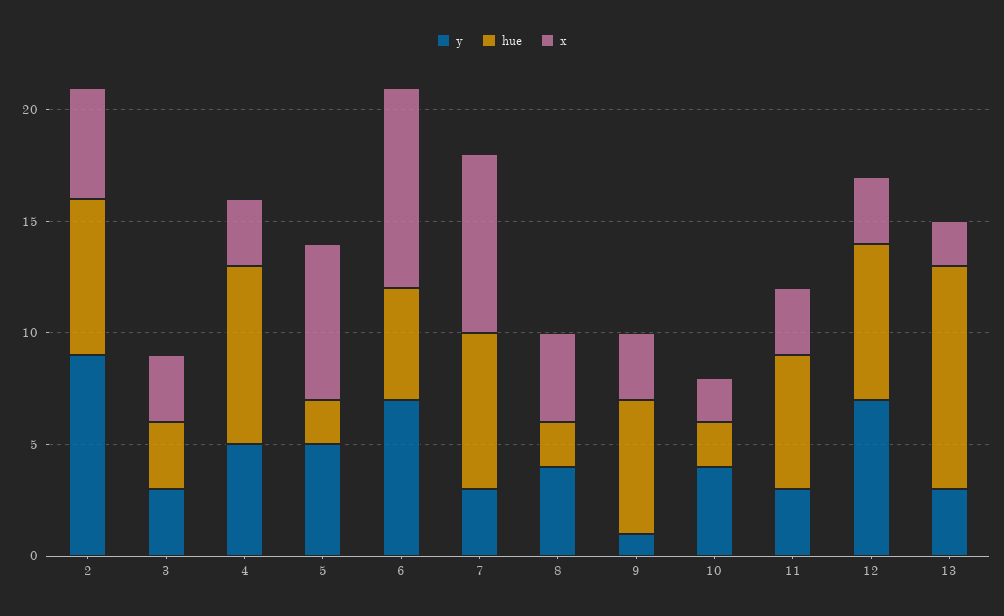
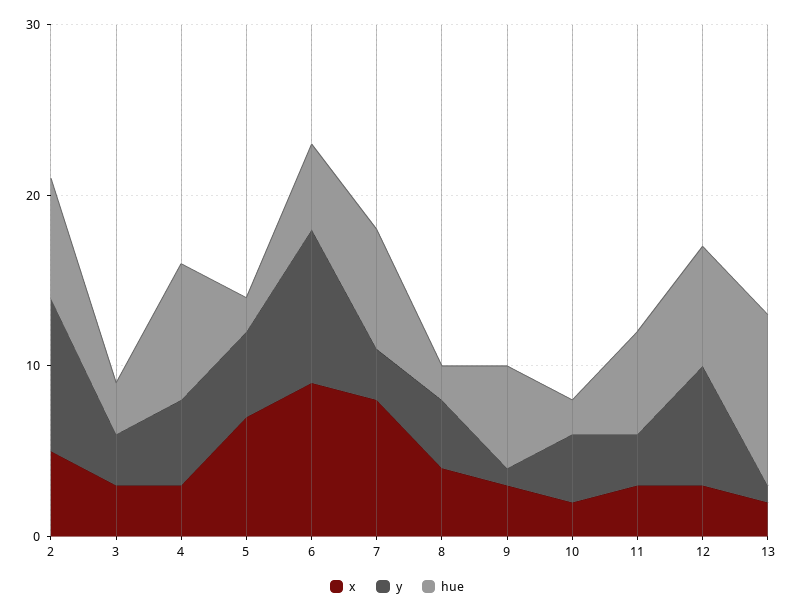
  {
    "y": {
      "2": 9,
      "3": 3,
      "4": 5,
      "5": 5,
-     "6": 7,
+     "6": 9,
      "7": 3,
      "8": 4,
      "9": 1,
      "10": 4,
      "11": 3,
      "12": 7,
-     "13": 3
+     "13": 1
    },
    "hue": {
      "2": 7,
      "3": 3,
      "4": 8,
      "5": 2,
      "6": 5,
      "7": 7,
      "8": 2,
      "9": 6,
      "10": 2,
      "11": 6,
      "12": 7,
      "13": 10
    },
    "x": {
      "2": 5,
      "3": 3,
      "4": 3,
      "5": 7,
      "6": 9,
      "7": 8,
      "8": 4,
      "9": 3,
      "10": 2,
      "11": 3,
      "12": 3,
      "13": 2
    }
  }

